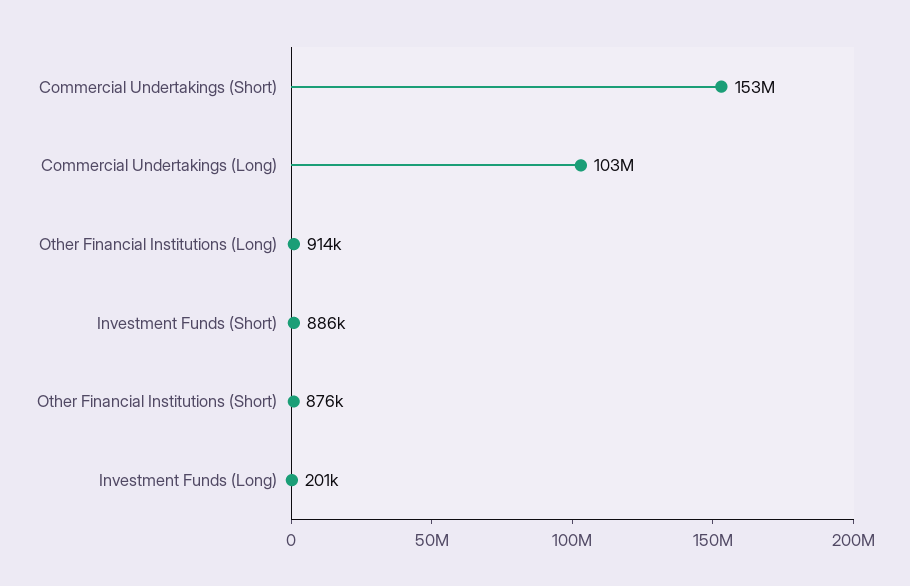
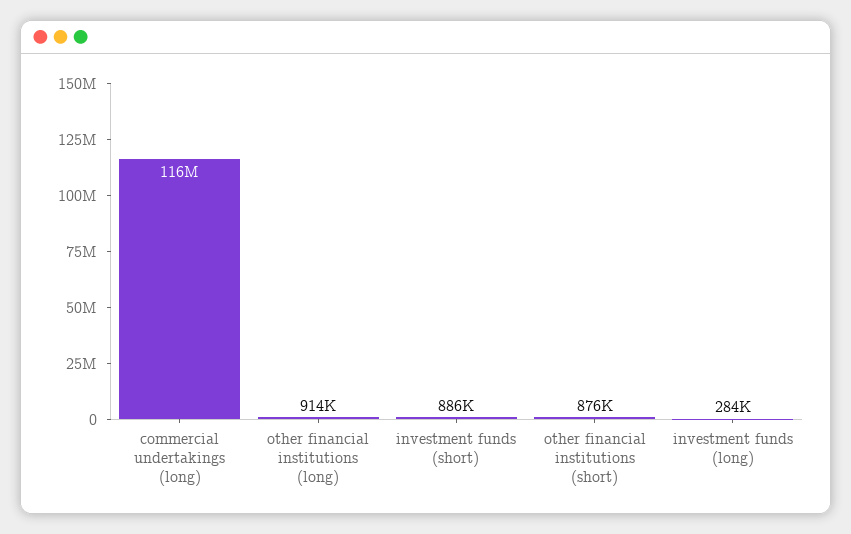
  {
-   "Commercial Undertakings (Short)": 153000000,
-   "Commercial Undertakings (Long)": 103000000,
+   "Commercial Undertakings (Long)": 116000000,
    "Other Financial Institutions (Long)": 914000,
    "Investment Funds (Short)": 886000,
    "Other Financial Institutions (Short)": 876000,
-   "Investment Funds (Long)": 201000
+   "Investment Funds (Long)": 284000
  }

